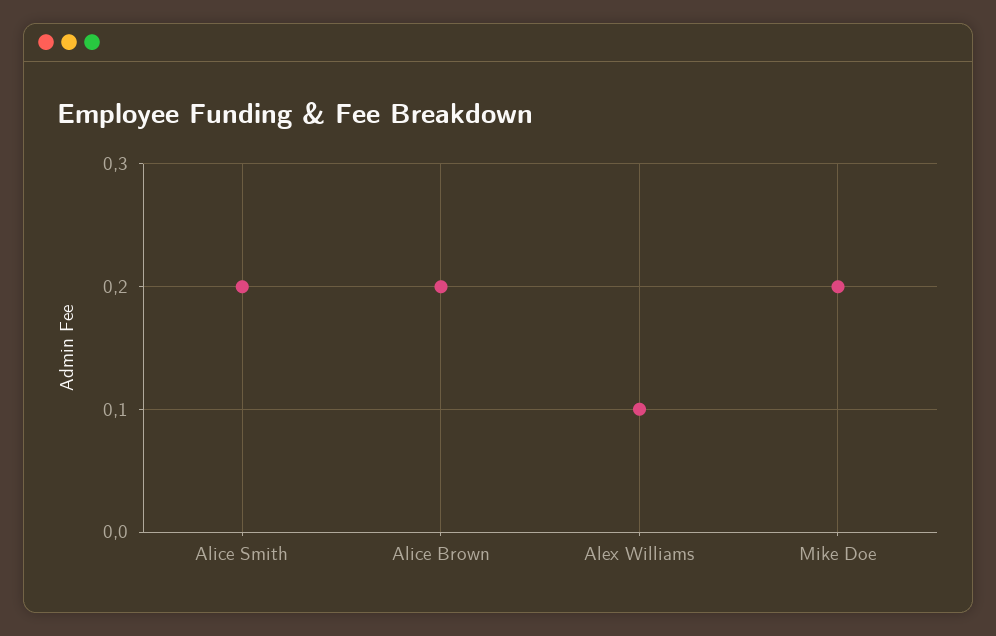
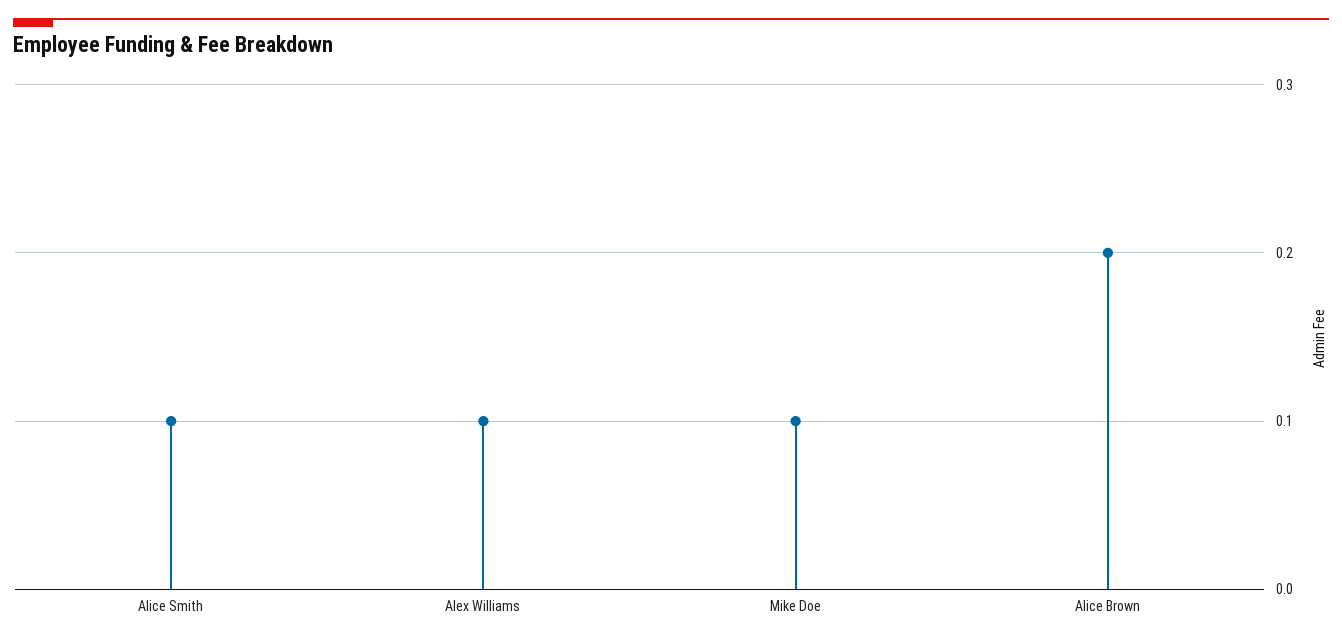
  {
-   "Alice Smith": 0.2,
+   "Alice Smith": 0.1,
    "Alice Brown": 0.2,
    "Alex Williams": 0.1,
-   "Mike Doe": 0.2
+   "Mike Doe": 0.1
  }

